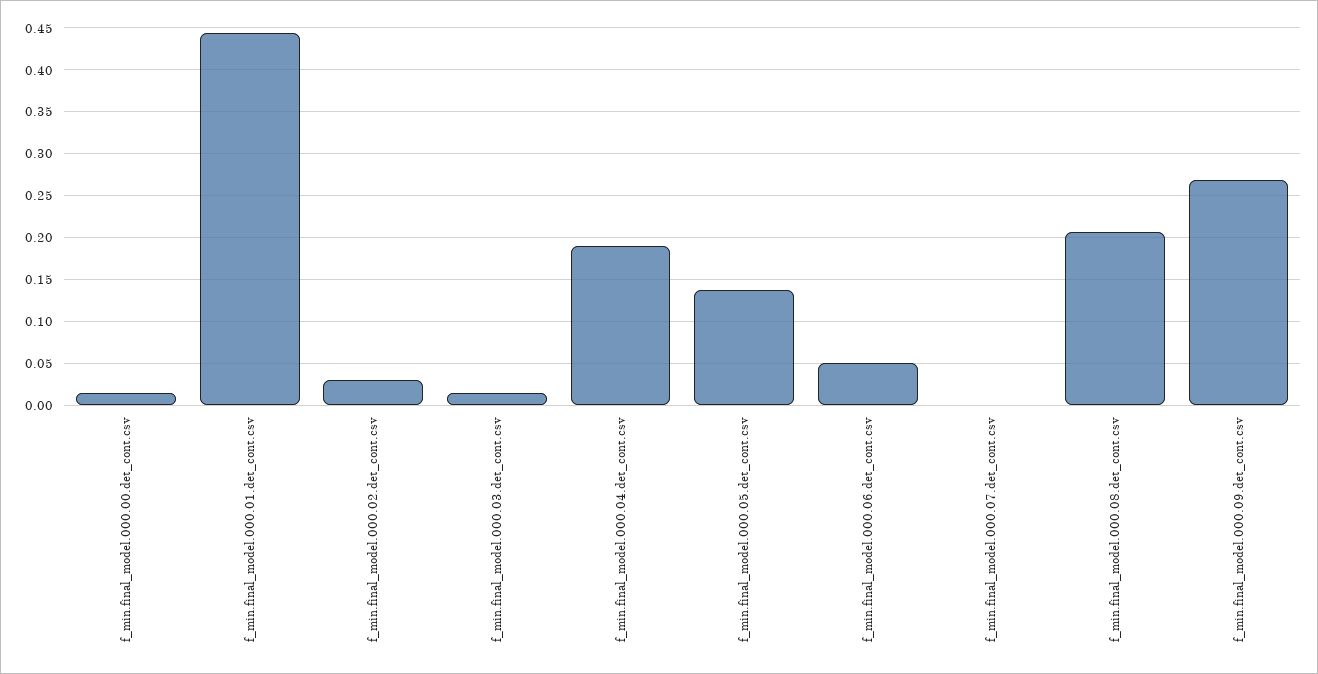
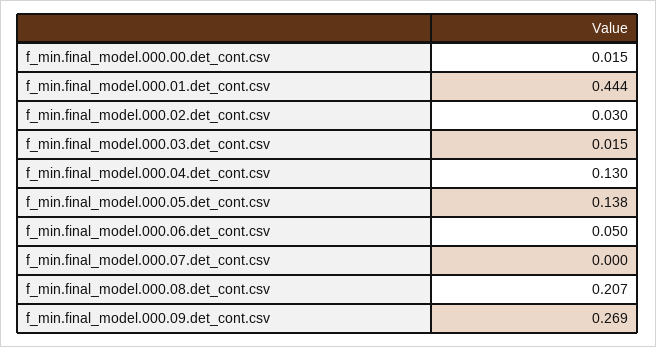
  {
    "f_min.final_model.000.00.det_cont.csv": 0.015,
    "f_min.final_model.000.01.det_cont.csv": 0.444,
    "f_min.final_model.000.02.det_cont.csv": 0.03,
    "f_min.final_model.000.03.det_cont.csv": 0.015,
-   "f_min.final_model.000.04.det_cont.csv": 0.19,
+   "f_min.final_model.000.04.det_cont.csv": 0.13,
    "f_min.final_model.000.05.det_cont.csv": 0.138,
    "f_min.final_model.000.06.det_cont.csv": 0.05,
    "f_min.final_model.000.07.det_cont.csv": 0,
    "f_min.final_model.000.08.det_cont.csv": 0.207,
    "f_min.final_model.000.09.det_cont.csv": 0.269
  }

